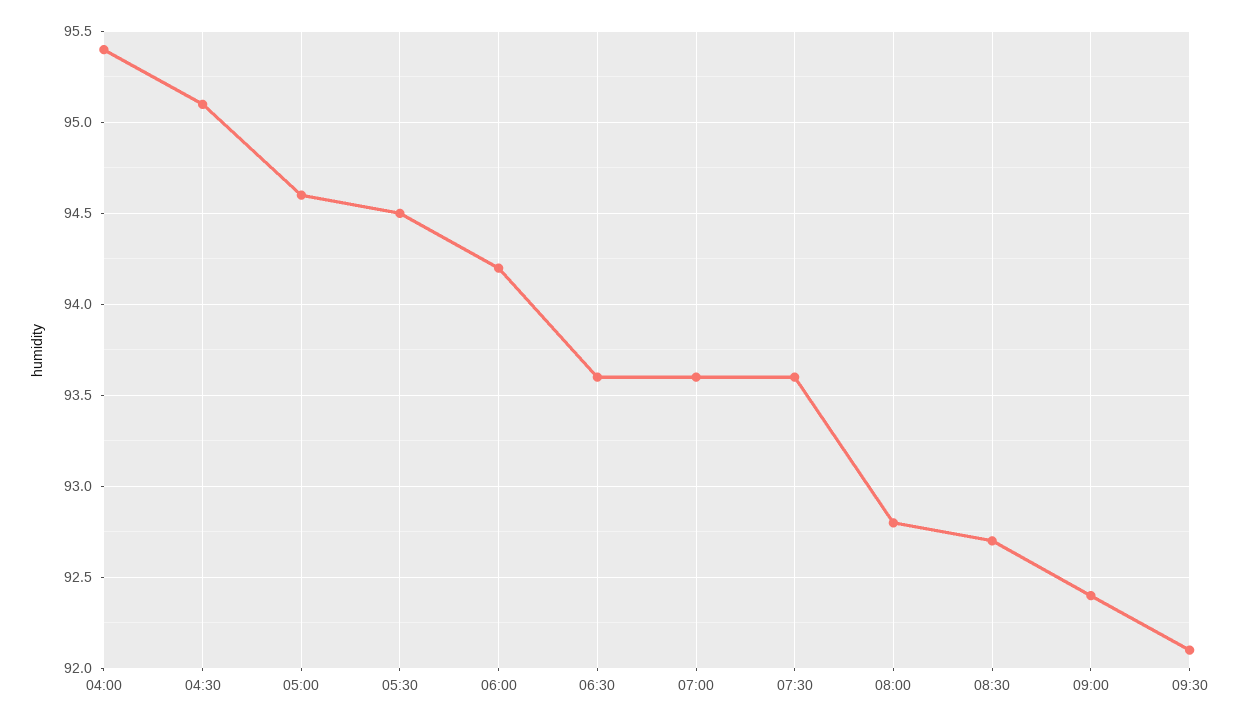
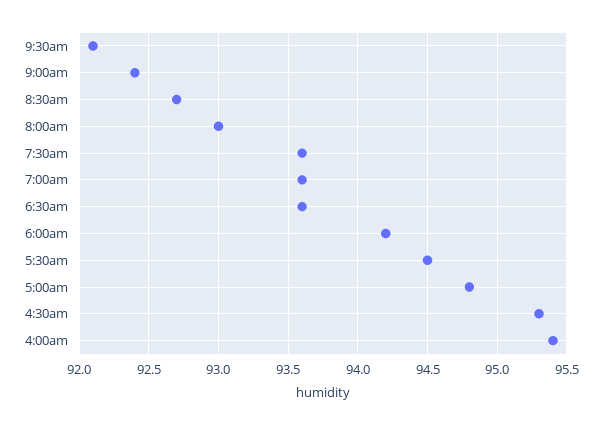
  {
    "04:00": 95.4,
-   "04:30": 95.1,
+   "04:30": 95.3,
-   "05:00": 94.6,
+   "05:00": 94.8,
    "05:30": 94.5,
    "06:00": 94.2,
    "06:30": 93.6,
    "07:00": 93.6,
    "07:30": 93.6,
-   "08:00": 92.8,
+   "08:00": 93,
    "08:30": 92.7,
    "09:00": 92.4,
    "09:30": 92.1
  }

